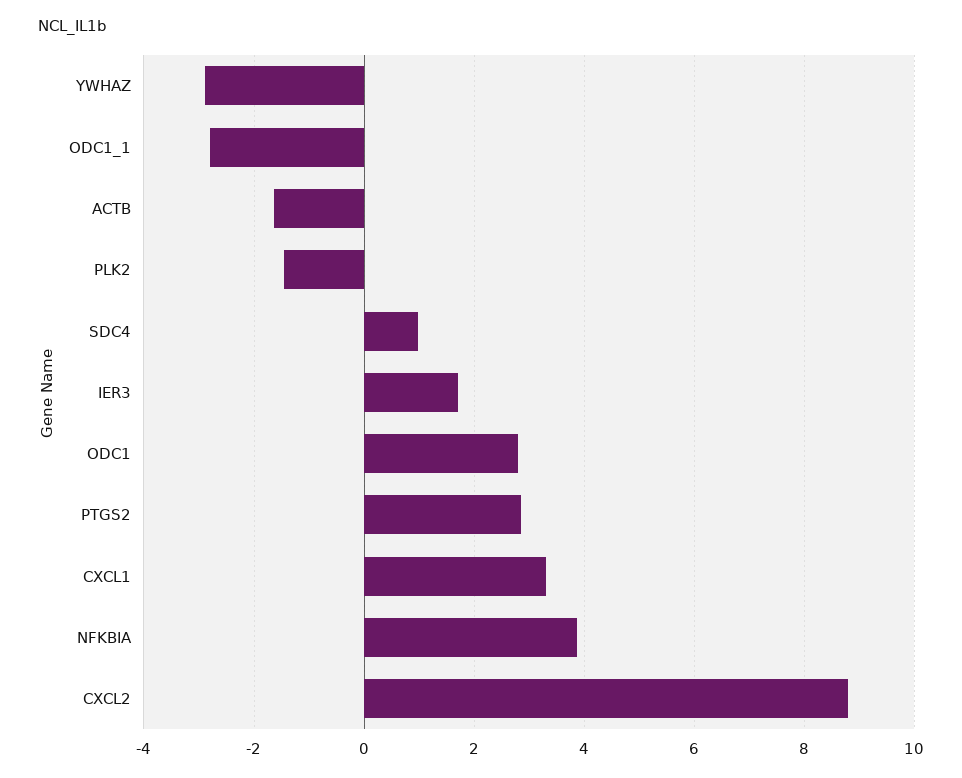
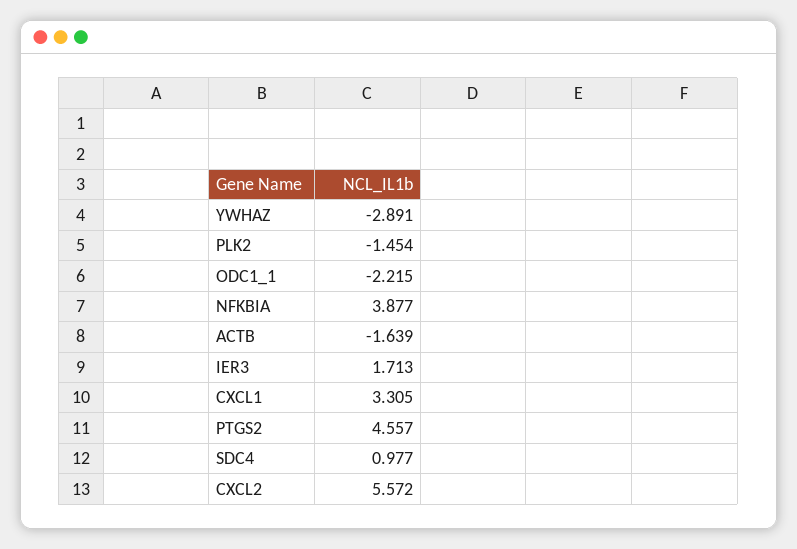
  {
    "YWHAZ": -2.891,
-   "ODC1_1": -2.8,
+   "ODC1_1": -2.215,
    "ACTB": -1.639,
    "PLK2": -1.454,
    "SDC4": 0.977,
    "IER3": 1.713,
-   "ODC1": 2.8,
-   "PTGS2": 2.8,
+   "PTGS2": 4.557,
    "CXCL1": 3.305,
    "NFKBIA": 3.877,
-   "CXCL2": 8.8
+   "CXCL2": 5.572
  }

